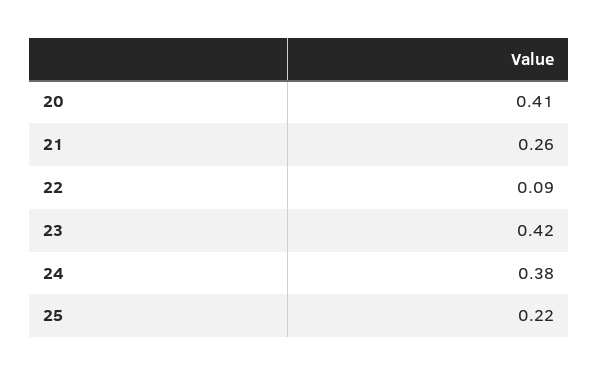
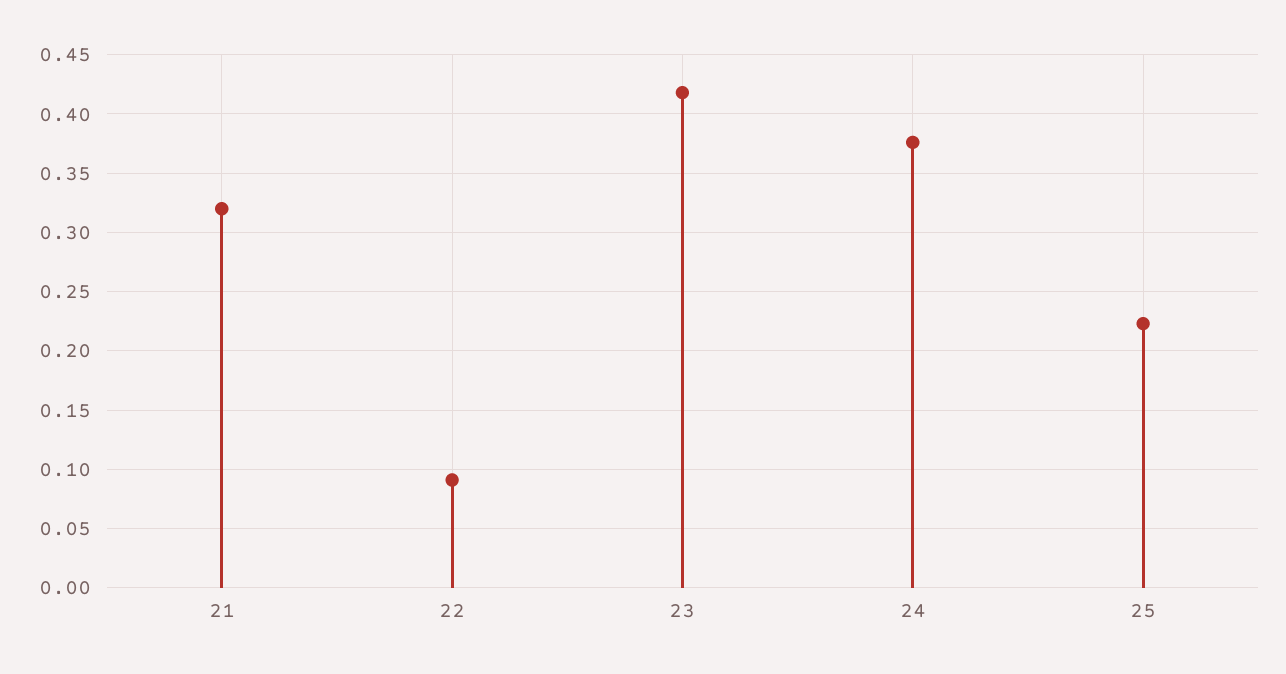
  {
-   "20": 0.41,
-   "21": 0.26,
+   "21": 0.32,
    "22": 0.09,
    "23": 0.42,
    "24": 0.38,
    "25": 0.22
  }

